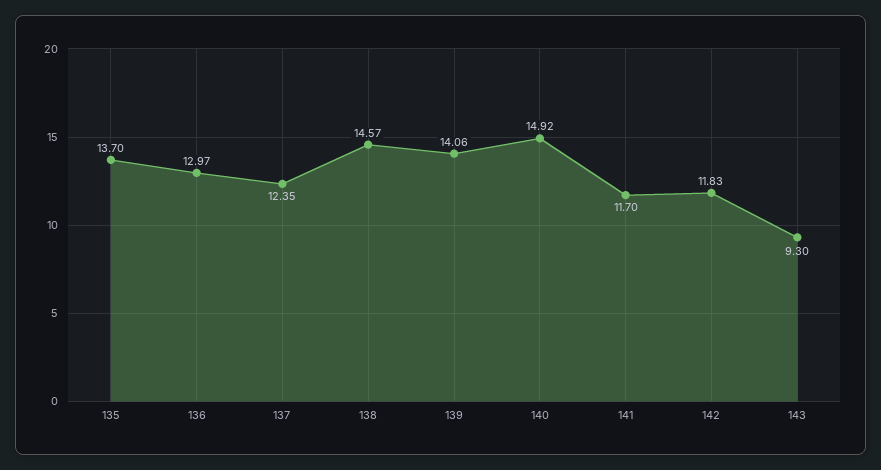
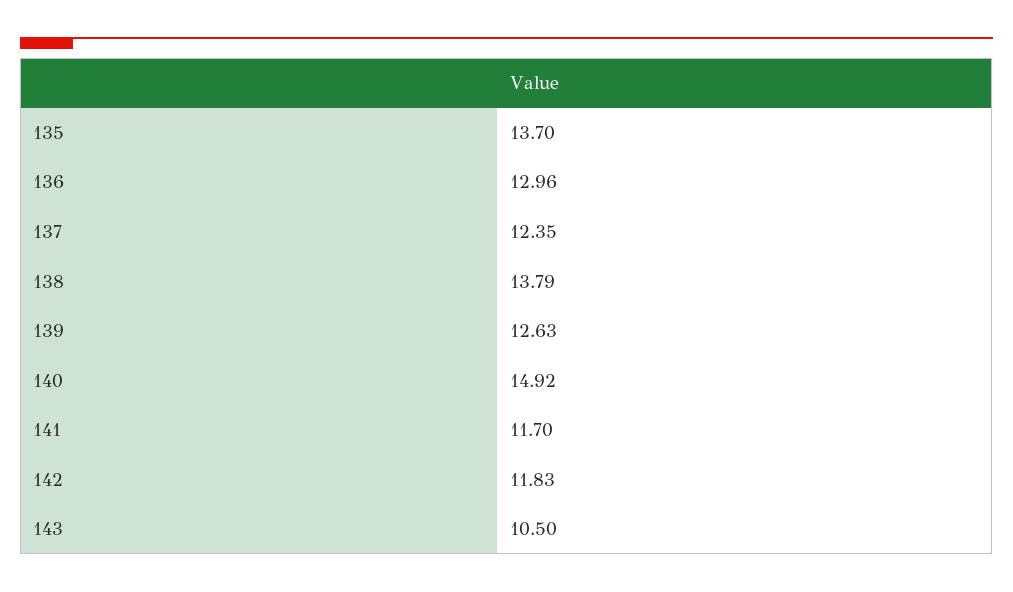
  {
    "135": 13.7,
-   "136": 12.97,
+   "136": 12.96,
    "137": 12.35,
-   "138": 14.57,
+   "138": 13.79,
-   "139": 14.06,
+   "139": 12.63,
    "140": 14.92,
    "141": 11.7,
    "142": 11.83,
-   "143": 9.3
+   "143": 10.5
  }

